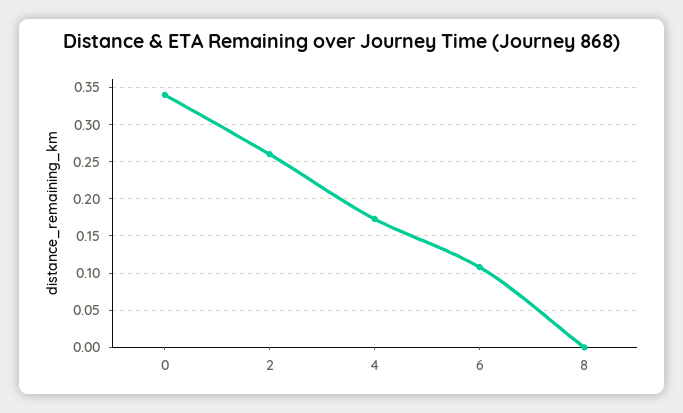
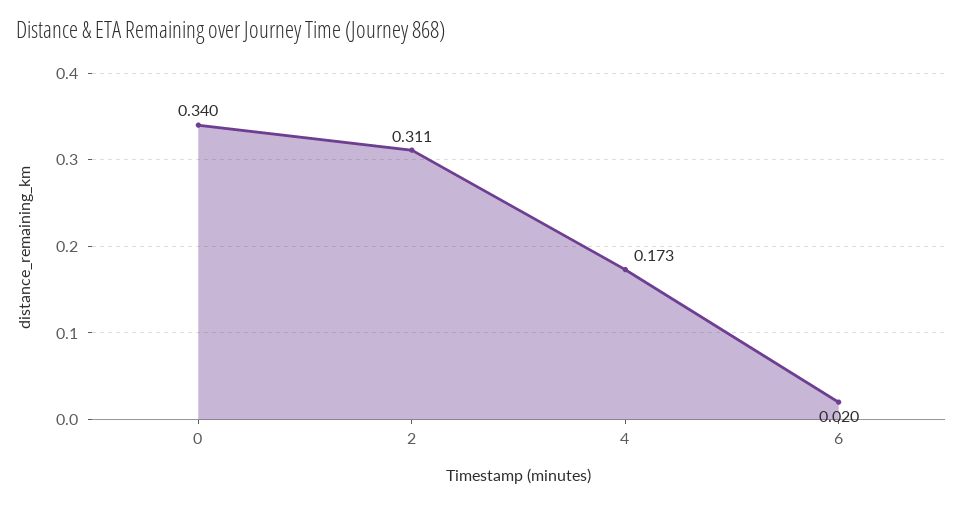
  {
    "0": 0.34,
-   "2": 0.26,
+   "2": 0.311,
    "4": 0.173,
-   "6": 0.11,
+   "6": 0.02
-   "8": 0
  }

